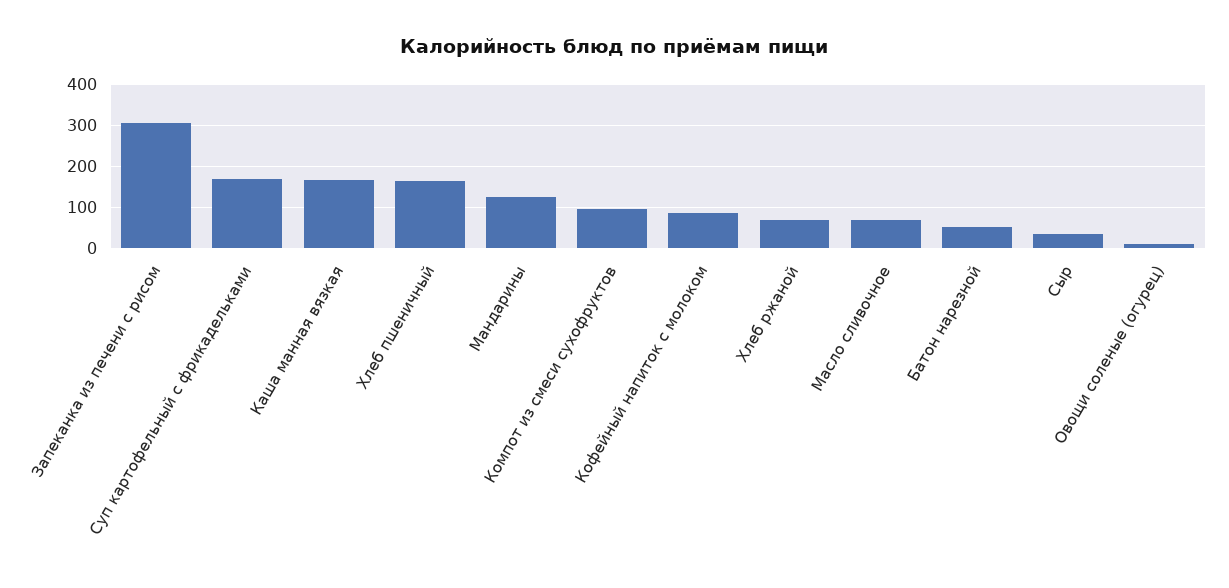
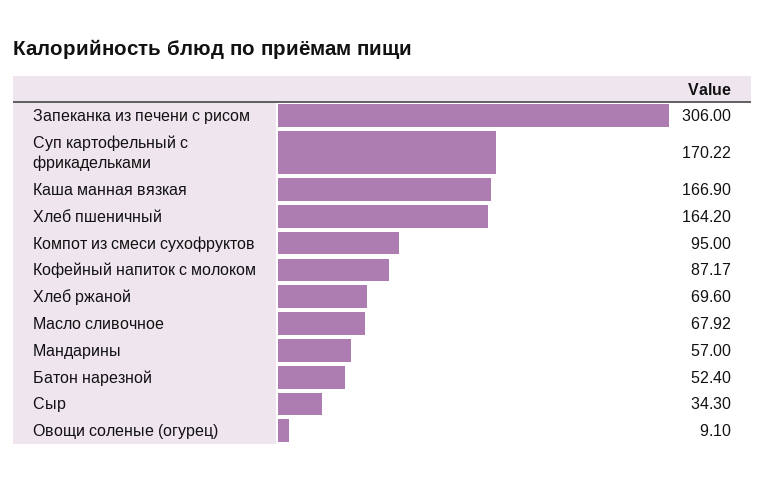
  {
    "Запеканка из печени с рисом": 306,
    "Суп картофельный с фрикадельками": 170.22,
    "Каша манная вязкая": 166.9,
    "Хлеб пшеничный": 164.2,
-   "Мандарины": 120,
+   "Мандарины": 57,
    "Компот из смеси сухофруктов": 95,
    "Кофейный напиток с молоком": 87.17,
    "Хлеб ржаной": 69.6,
    "Масло сливочное": 67.92,
    "Батон нарезной": 52.4,
    "Сыр": 34.3,
    "Овощи соленые (огурец)": 9.1
  }

